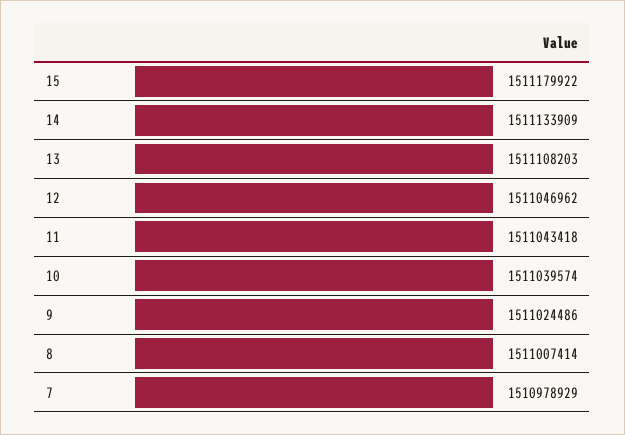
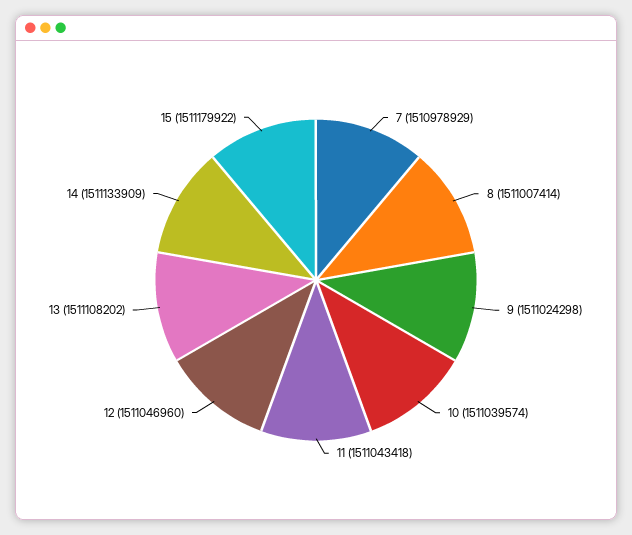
  {
    "15": 1511179922,
    "14": 1511133909,
-   "13": 1511108203,
+   "13": 1511108202,
-   "12": 1511046962,
+   "12": 1511046960,
    "11": 1511043418,
    "10": 1511039574,
-   "9": 1511024486,
+   "9": 1511024298,
    "8": 1511007414,
    "7": 1510978929
  }

